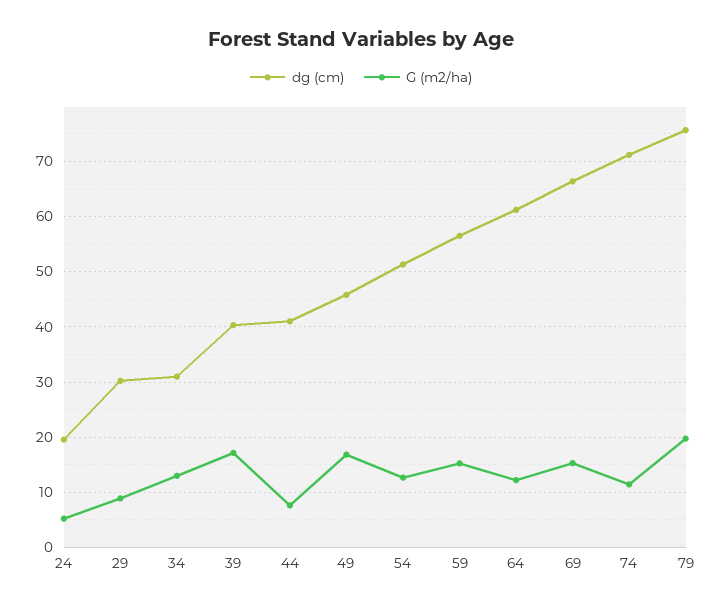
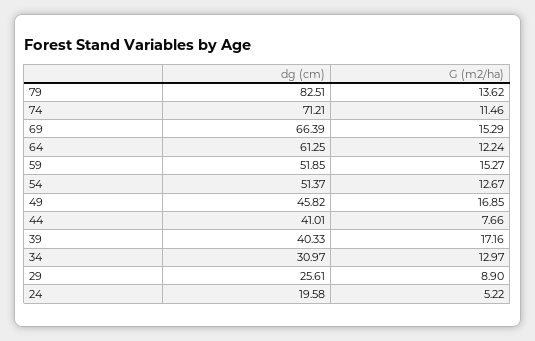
  {
    "dg (cm)": {
      "24": 19.58,
-     "29": 30,
+     "29": 25.61,
      "34": 30.97,
      "39": 40.33,
      "44": 41.01,
      "49": 45.82,
      "54": 51.37,
-     "59": 56,
+     "59": 51.85,
      "64": 61.25,
      "69": 66.39,
      "74": 71.21,
-     "79": 76
+     "79": 82.51
    },
    "G (m2/ha)": {
      "24": 5.22,
      "29": 8.9,
      "34": 12.97,
      "39": 17.16,
      "44": 7.66,
      "49": 16.85,
      "54": 12.67,
      "59": 15.27,
      "64": 12.24,
      "69": 15.29,
      "74": 11.46,
-     "79": 20
+     "79": 13.62
    }
  }

